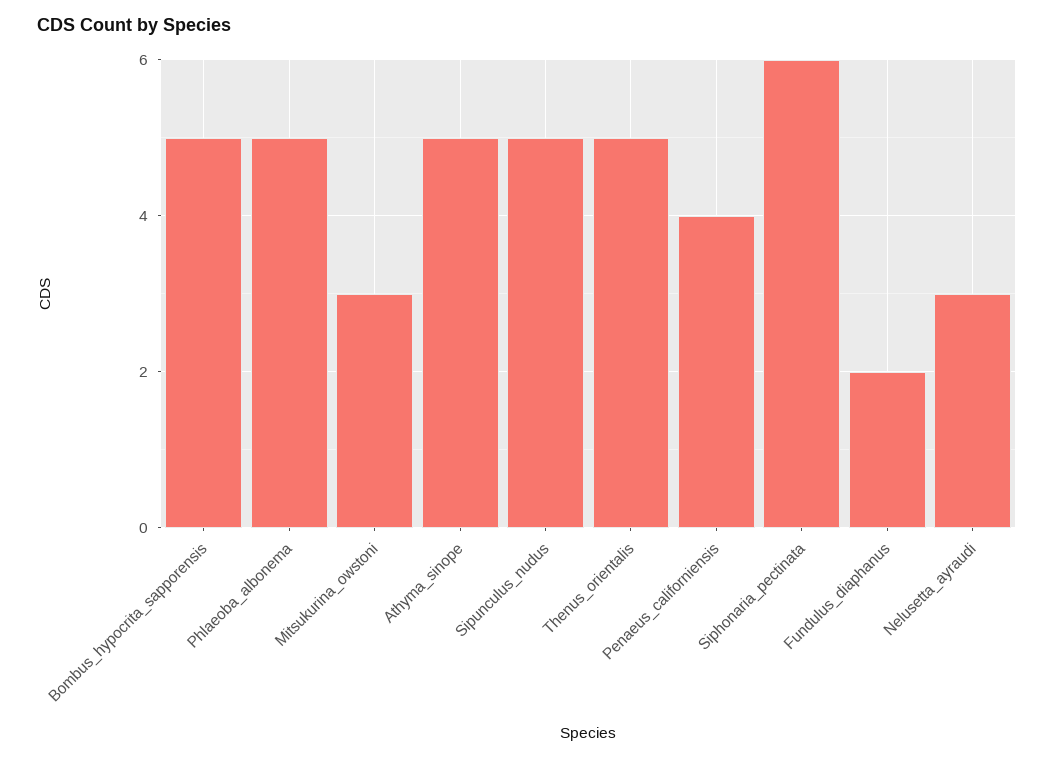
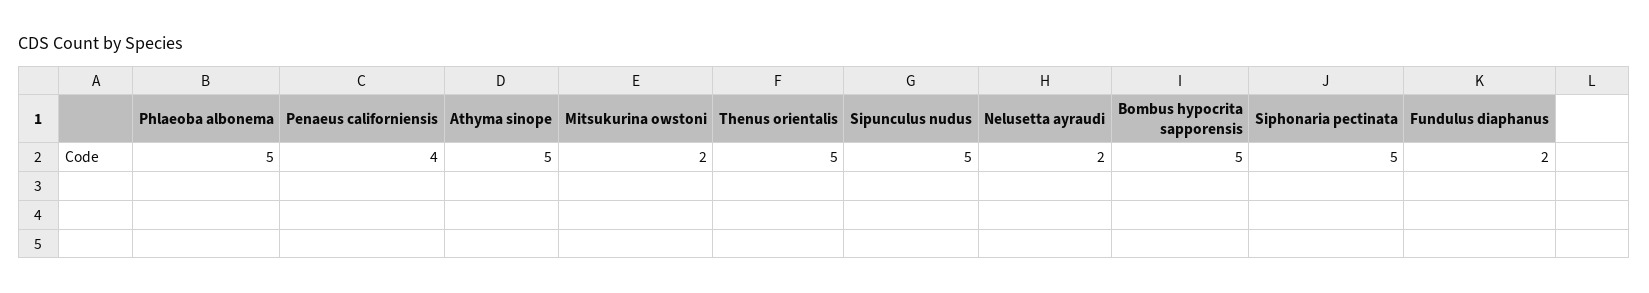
  {
    "Bombus_hypocrita_sapporensis": 5,
    "Phlaeoba_albonema": 5,
-   "Mitsukurina_owstoni": 3,
+   "Mitsukurina_owstoni": 2,
    "Athyma_sinope": 5,
    "Sipunculus_nudus": 5,
    "Thenus_orientalis": 5,
    "Penaeus_californiensis": 4,
-   "Siphonaria_pectinata": 6,
+   "Siphonaria_pectinata": 5,
    "Fundulus_diaphanus": 2,
-   "Nelusetta_ayraudi": 3
+   "Nelusetta_ayraudi": 2
  }

